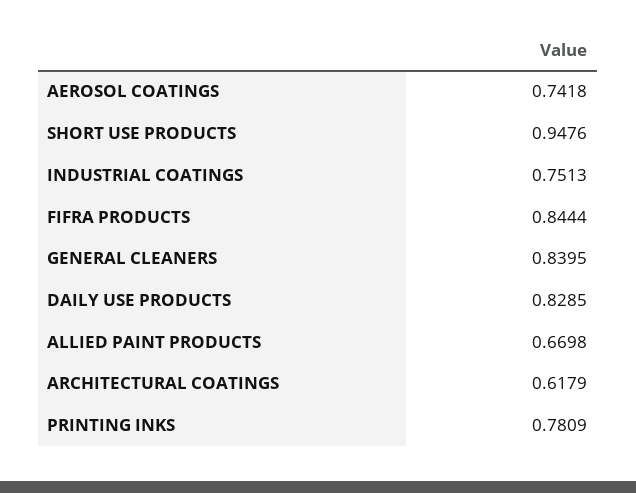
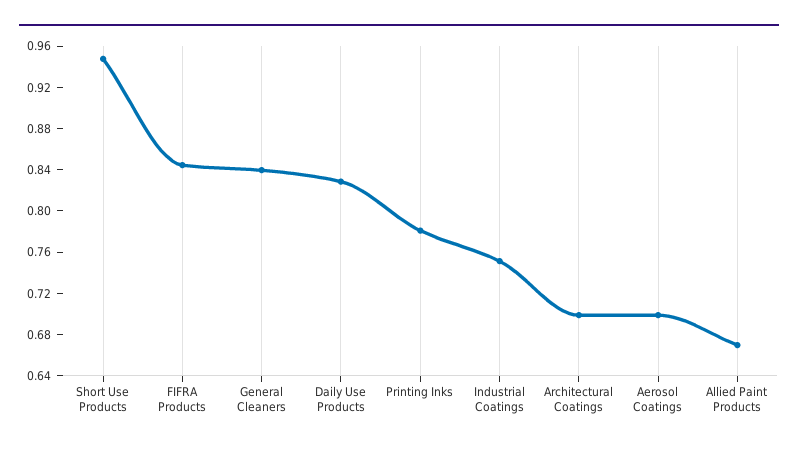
  {
-   "AEROSOL COATINGS": 0.7418,
+   "AEROSOL COATINGS": 0.7,
    "SHORT USE PRODUCTS": 0.9476,
    "INDUSTRIAL COATINGS": 0.7513,
    "FIFRA PRODUCTS": 0.8444,
    "GENERAL CLEANERS": 0.8395,
    "DAILY USE PRODUCTS": 0.8285,
    "ALLIED PAINT PRODUCTS": 0.6698,
-   "ARCHITECTURAL COATINGS": 0.6179,
+   "ARCHITECTURAL COATINGS": 0.7,
    "PRINTING INKS": 0.7809
  }

